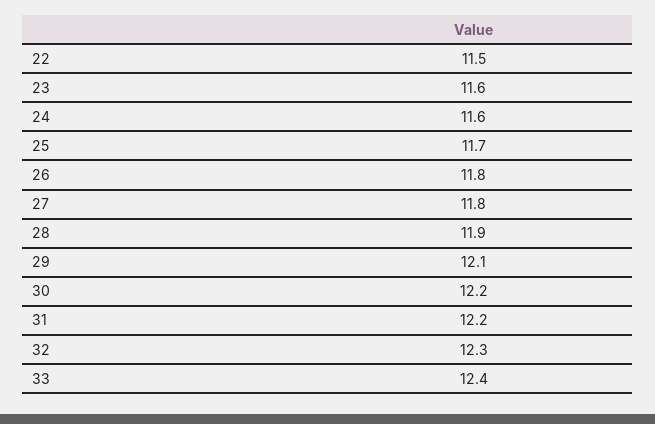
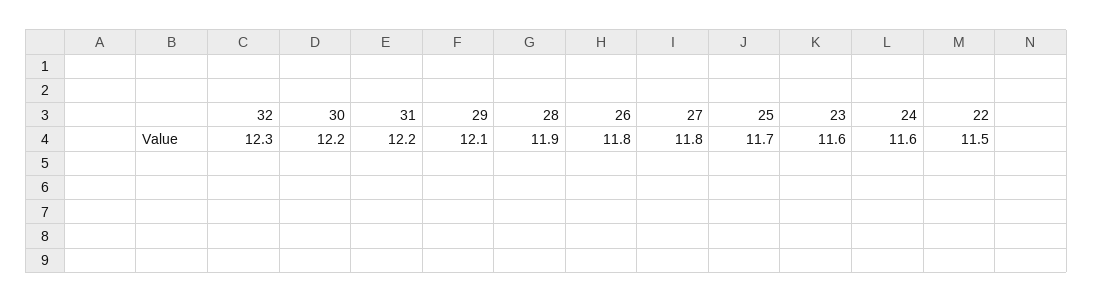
  {
    "22": 11.5,
    "23": 11.6,
    "24": 11.6,
    "25": 11.7,
    "26": 11.8,
    "27": 11.8,
    "28": 11.9,
    "29": 12.1,
    "30": 12.2,
    "31": 12.2,
-   "32": 12.3,
+   "32": 12.3
-   "33": 12.4
  }

